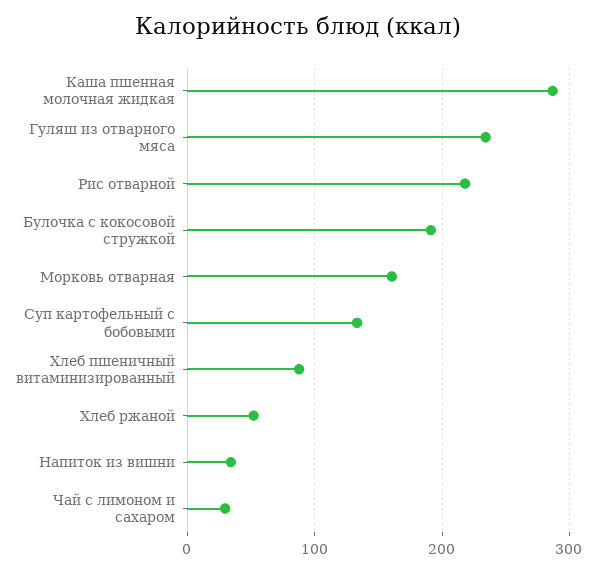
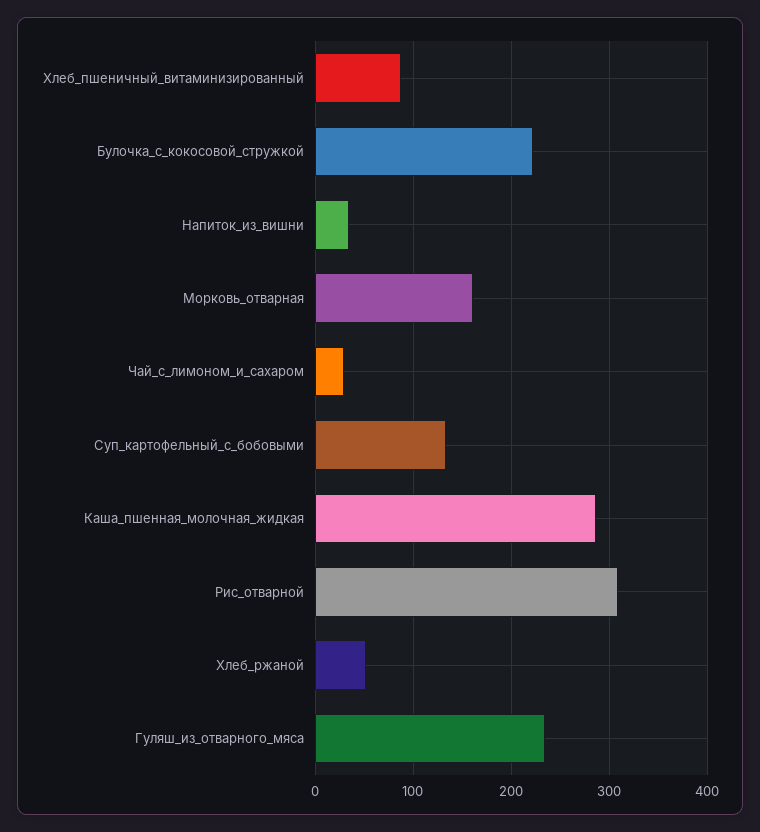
  {
    "Каша пшенная молочная жидкая": 290,
    "Гуляш из отварного мяса": 230,
-   "Рис отварной": 220,
+   "Рис отварной": 310,
-   "Булочка с кокосовой стружкой": 190,
+   "Булочка с кокосовой стружкой": 220,
    "Морковь отварная": 160,
    "Суп картофельный с бобовыми": 130,
    "Хлеб пшеничный витаминизированный": 90,
    "Хлеб ржаной": 50,
    "Напиток из вишни": 30,
    "Чай с лимоном и сахаром": 30
  }

